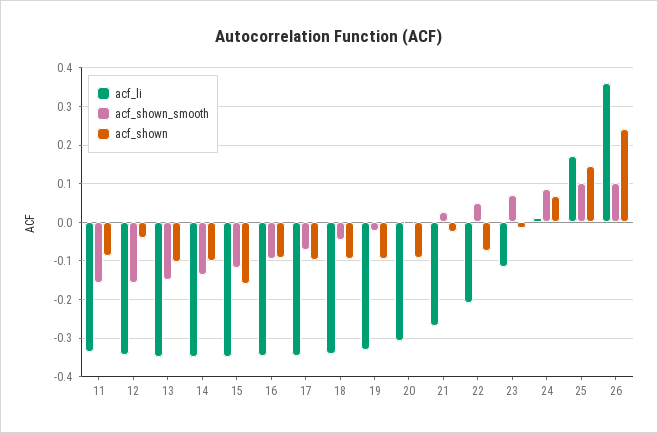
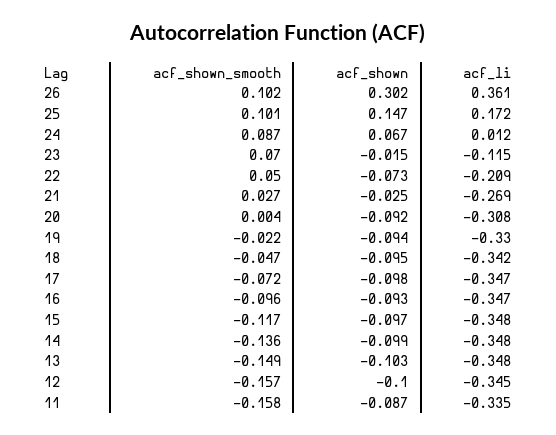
  {
    "acf_li": {
      "11": -0.335,
      "12": -0.345,
      "13": -0.348,
      "14": -0.348,
      "15": -0.348,
      "16": -0.347,
      "17": -0.347,
      "18": -0.342,
      "19": -0.33,
      "20": -0.308,
      "21": -0.269,
      "22": -0.209,
      "23": -0.115,
      "24": 0.012,
      "25": 0.172,
      "26": 0.361
    },
    "acf_shown_smooth": {
      "11": -0.158,
      "12": -0.157,
      "13": -0.149,
      "14": -0.136,
      "15": -0.117,
      "16": -0.096,
      "17": -0.072,
      "18": -0.047,
      "19": -0.022,
      "20": 0.004,
      "21": 0.027,
      "22": 0.05,
      "23": 0.07,
      "24": 0.087,
      "25": 0.101,
      "26": 0.102
    },
    "acf_shown": {
      "11": -0.087,
-     "12": -0.04,
+     "12": -0.1,
      "13": -0.103,
      "14": -0.099,
-     "15": -0.16,
+     "15": -0.097,
      "16": -0.093,
      "17": -0.098,
      "18": -0.095,
      "19": -0.094,
      "20": -0.092,
      "21": -0.025,
      "22": -0.073,
      "23": -0.015,
      "24": 0.067,
      "25": 0.147,
-     "26": 0.24
+     "26": 0.302
    }
  }

